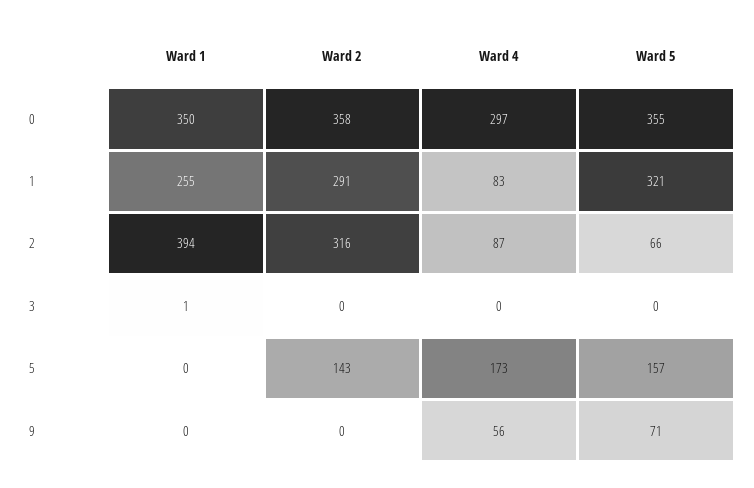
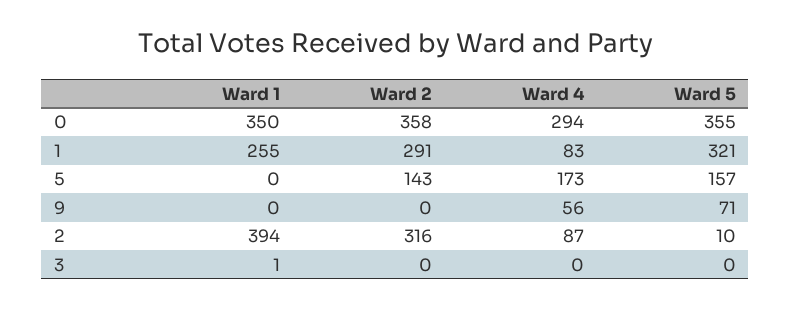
  {
    "Ward 1": {
      "0": 350,
      "1": 255,
      "2": 394,
      "3": 1,
      "5": 0,
      "9": 0
    },
    "Ward 2": {
      "0": 358,
      "1": 291,
      "2": 316,
      "3": 0,
      "5": 143,
      "9": 0
    },
    "Ward 4": {
-     "0": 297,
+     "0": 294,
      "1": 83,
      "2": 87,
      "3": 0,
      "5": 173,
      "9": 56
    },
    "Ward 5": {
      "0": 355,
      "1": 321,
-     "2": 66,
+     "2": 10,
      "3": 0,
      "5": 157,
      "9": 71
    }
  }

